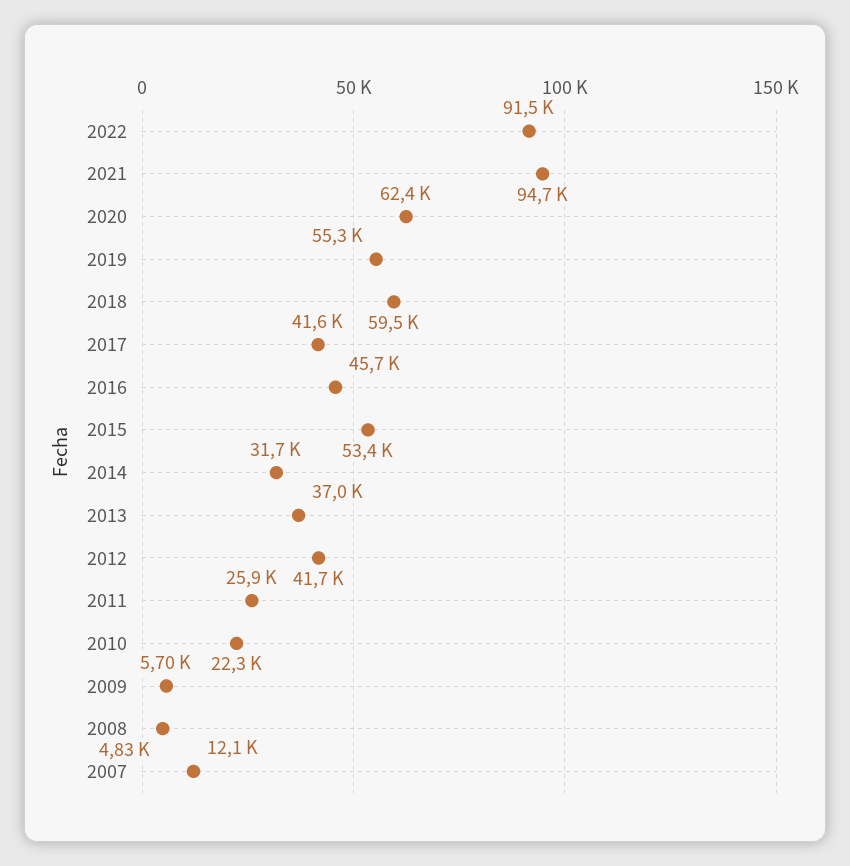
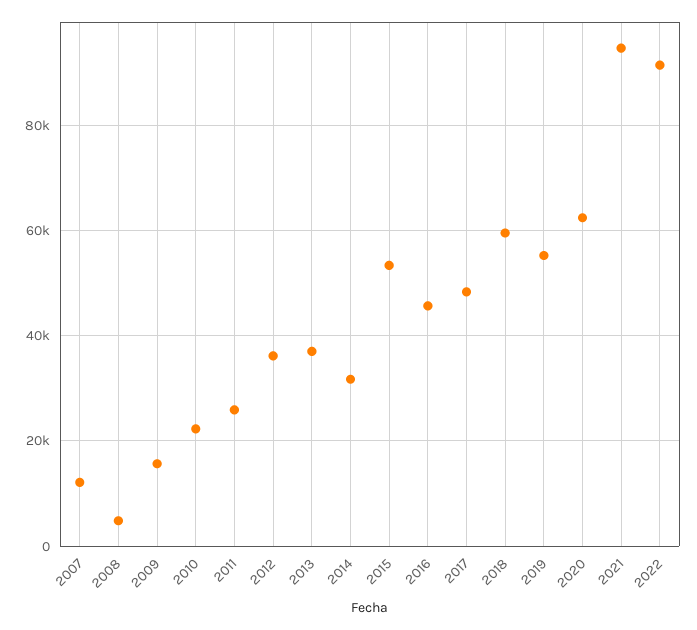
  {
    "2022": 91500,
    "2021": 94700,
    "2020": 62400,
    "2019": 55300,
    "2018": 59500,
-   "2017": 41600,
+   "2017": 48000,
    "2016": 45700,
    "2015": 53400,
    "2014": 31700,
    "2013": 37000,
-   "2012": 41700,
+   "2012": 36000,
    "2011": 25900,
    "2010": 22300,
-   "2009": 5700,
+   "2009": 16000,
    "2008": 4830,
    "2007": 12100
  }

